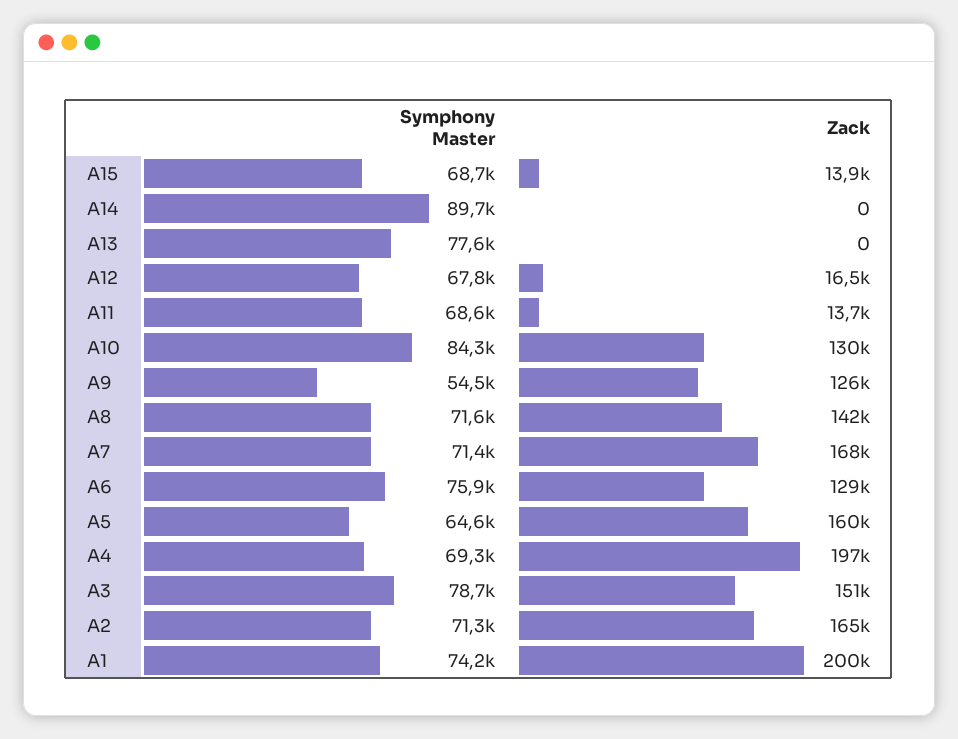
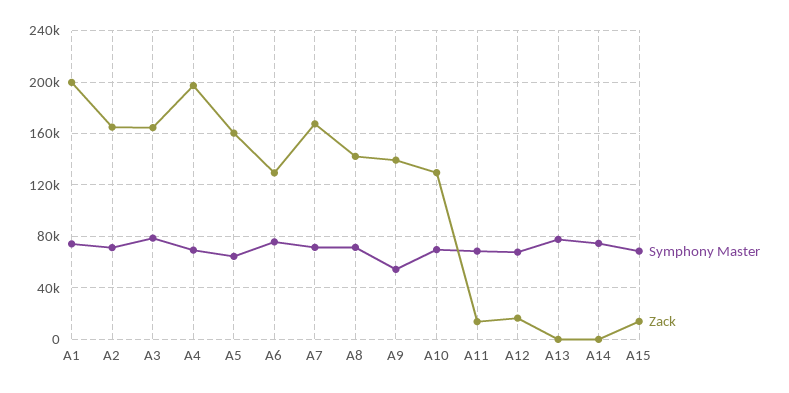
  {
    "Symphony Master": {
      "A15": 68700,
-     "A14": 89700,
+     "A14": 75000,
      "A13": 77600,
      "A12": 67800,
      "A11": 68600,
-     "A10": 84300,
+     "A10": 70000,
      "A9": 54500,
      "A8": 71600,
      "A7": 71400,
      "A6": 75900,
      "A5": 64600,
      "A4": 69300,
      "A3": 78700,
      "A2": 71300,
      "A1": 74200
    },
    "Zack": {
      "A15": 13900,
      "A14": 0,
      "A13": 0,
      "A12": 16500,
      "A11": 13700,
      "A10": 130000,
-     "A9": 126000,
+     "A9": 140000,
      "A8": 142000,
      "A7": 168000,
      "A6": 129000,
      "A5": 160000,
      "A4": 197000,
-     "A3": 151000,
+     "A3": 165000,
      "A2": 165000,
      "A1": 200000
    }
  }

